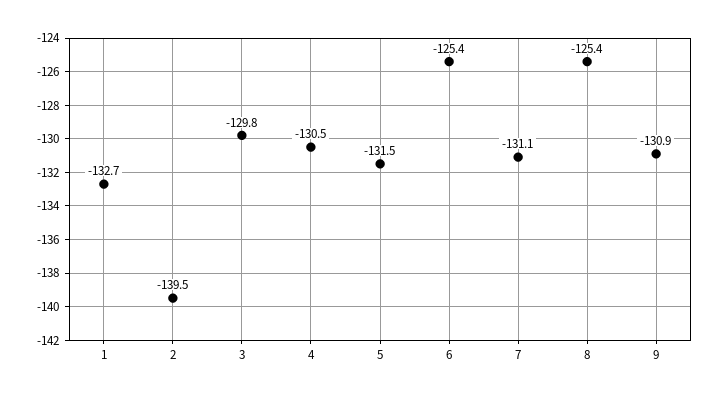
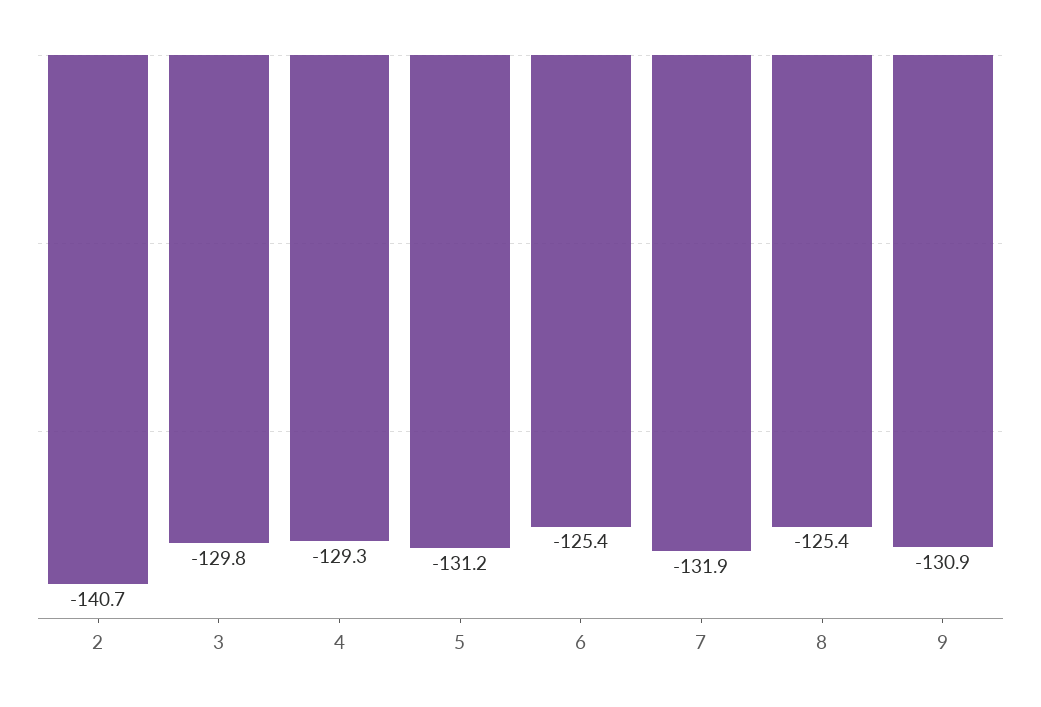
  {
-   "1": -132.7,
-   "2": -139.5,
+   "2": -140.7,
    "3": -129.8,
-   "4": -130.5,
+   "4": -129.3,
-   "5": -131.5,
+   "5": -131.2,
    "6": -125.4,
-   "7": -131.1,
+   "7": -131.9,
    "8": -125.4,
    "9": -130.9
  }

